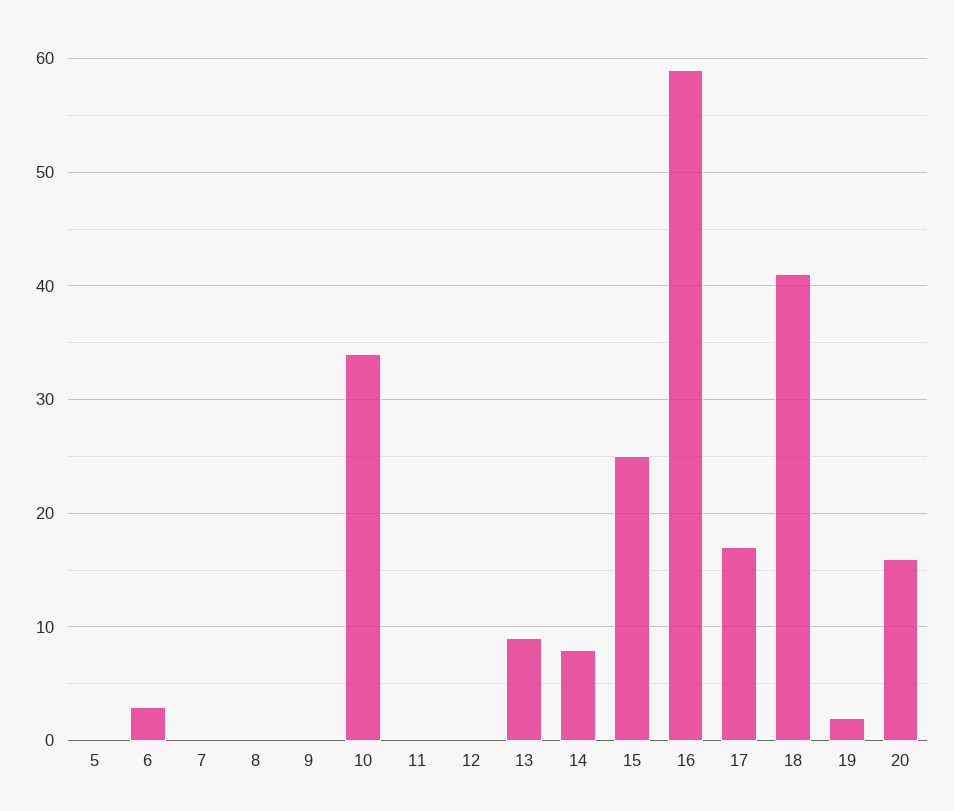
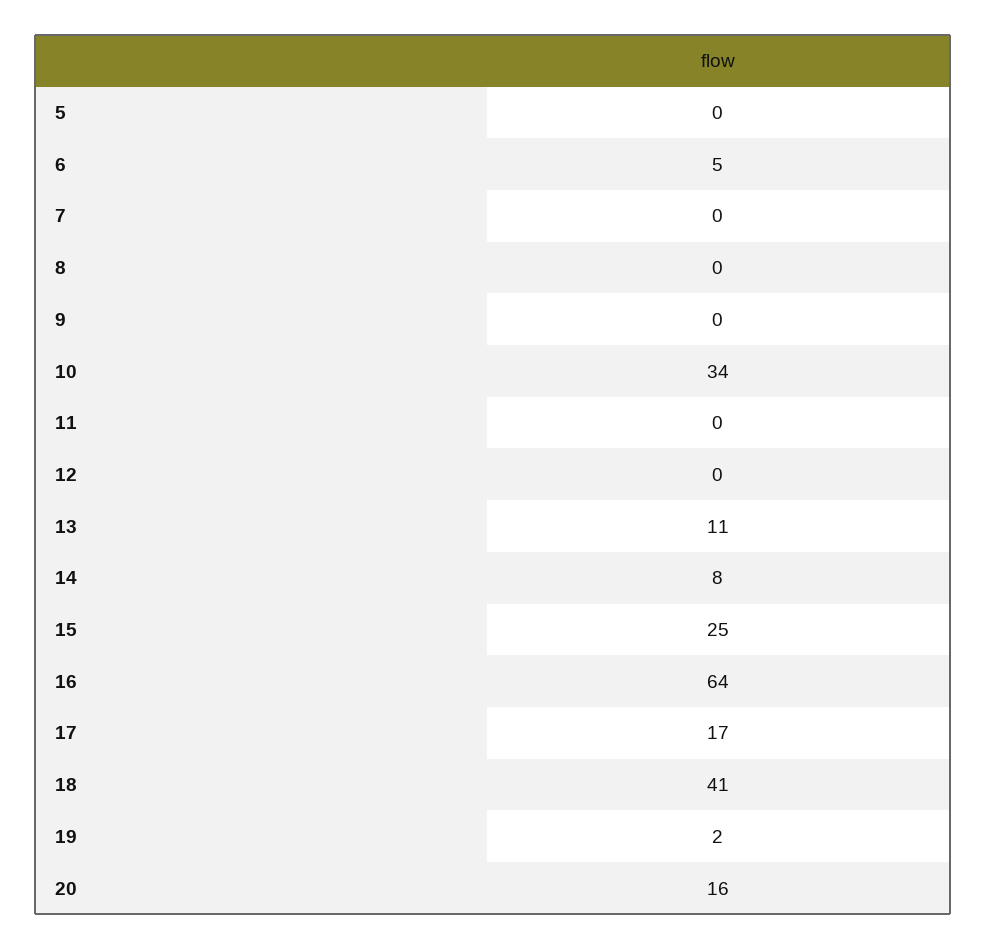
  {
    "5": 0,
-   "6": 3,
+   "6": 5,
    "7": 0,
    "8": 0,
    "9": 0,
    "10": 34,
    "11": 0,
    "12": 0,
-   "13": 9,
+   "13": 11,
    "14": 8,
    "15": 25,
-   "16": 59,
+   "16": 64,
    "17": 17,
    "18": 41,
    "19": 2,
    "20": 16
  }

